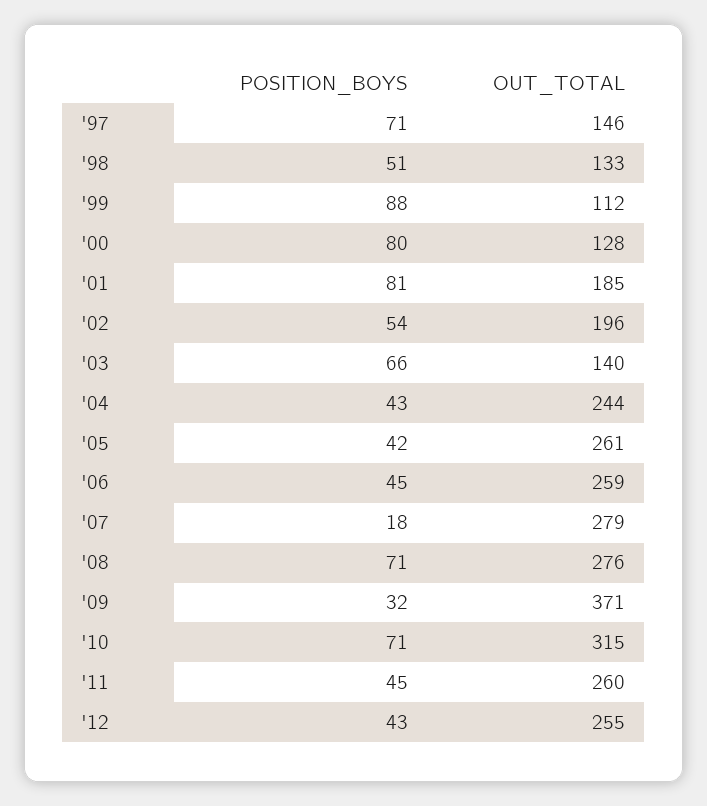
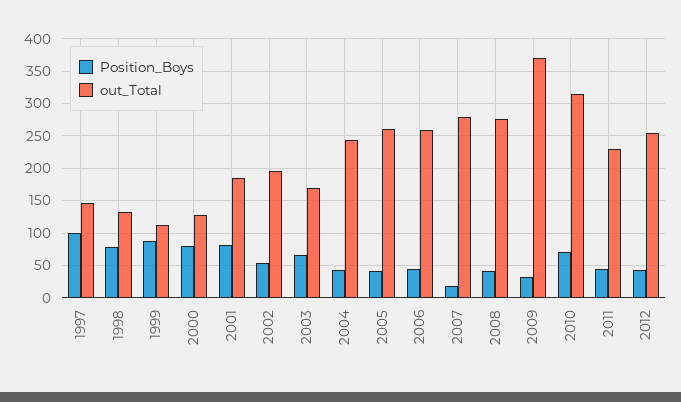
  {
    "POSITION_BOYS": {
-     "'97": 71,
+     "'97": 100,
-     "'98": 51,
+     "'98": 80,
      "'99": 88,
      "'00": 80,
      "'01": 81,
      "'02": 54,
      "'03": 66,
      "'04": 43,
      "'05": 42,
      "'06": 45,
      "'07": 18,
-     "'08": 71,
+     "'08": 40,
      "'09": 32,
      "'10": 71,
      "'11": 45,
      "'12": 43
    },
    "OUT_TOTAL": {
      "'97": 146,
      "'98": 133,
      "'99": 112,
      "'00": 128,
      "'01": 185,
      "'02": 196,
-     "'03": 140,
+     "'03": 170,
      "'04": 244,
      "'05": 261,
      "'06": 259,
      "'07": 279,
      "'08": 276,
      "'09": 371,
      "'10": 315,
-     "'11": 260,
+     "'11": 230,
      "'12": 255
    }
  }

